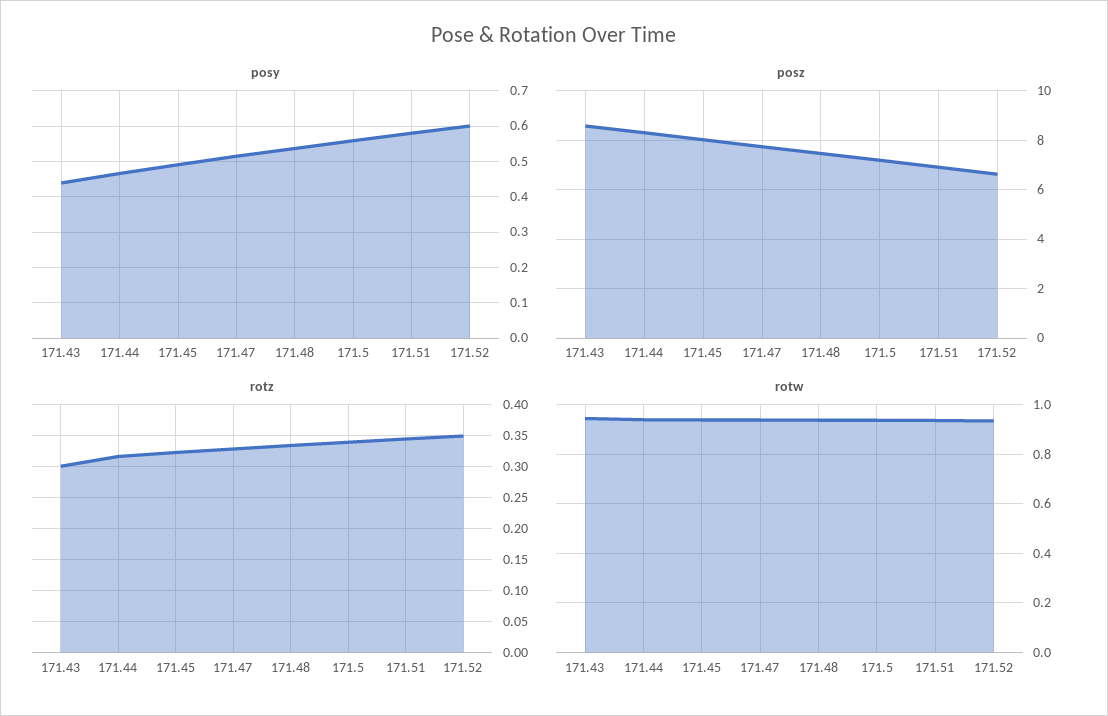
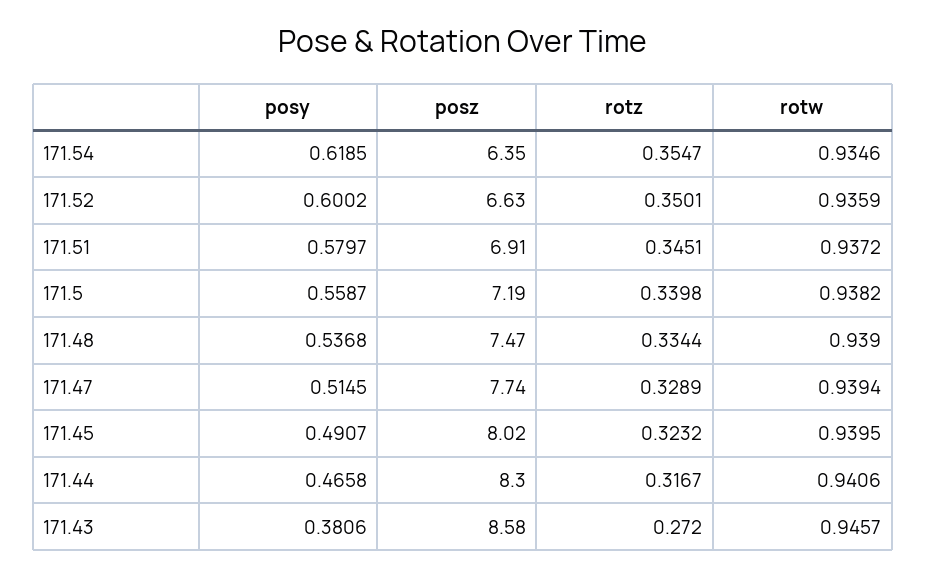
  {
    "posy": {
-     "171.43": 0.44,
+     "171.43": 0.3806,
      "171.44": 0.4658,
      "171.45": 0.4907,
      "171.47": 0.5145,
      "171.48": 0.5368,
      "171.5": 0.5587,
      "171.51": 0.5797,
-     "171.52": 0.6002
+     "171.52": 0.6002,
+     "171.54": 0.6185
    },
    "posz": {
      "171.43": 8.58,
      "171.44": 8.3,
      "171.45": 8.02,
      "171.47": 7.74,
      "171.48": 7.47,
      "171.5": 7.19,
      "171.51": 6.91,
-     "171.52": 6.63
+     "171.52": 6.63,
+     "171.54": 6.35
    },
    "rotz": {
-     "171.43": 0.3,
+     "171.43": 0.272,
      "171.44": 0.3167,
      "171.45": 0.3232,
      "171.47": 0.3289,
      "171.48": 0.3344,
      "171.5": 0.3398,
      "171.51": 0.3451,
-     "171.52": 0.3501
+     "171.52": 0.3501,
+     "171.54": 0.3547
    },
    "rotw": {
      "171.43": 0.9457,
      "171.44": 0.9406,
      "171.45": 0.9395,
      "171.47": 0.9394,
      "171.48": 0.939,
      "171.5": 0.9382,
      "171.51": 0.9372,
-     "171.52": 0.9359
+     "171.52": 0.9359,
+     "171.54": 0.9346
    }
  }

